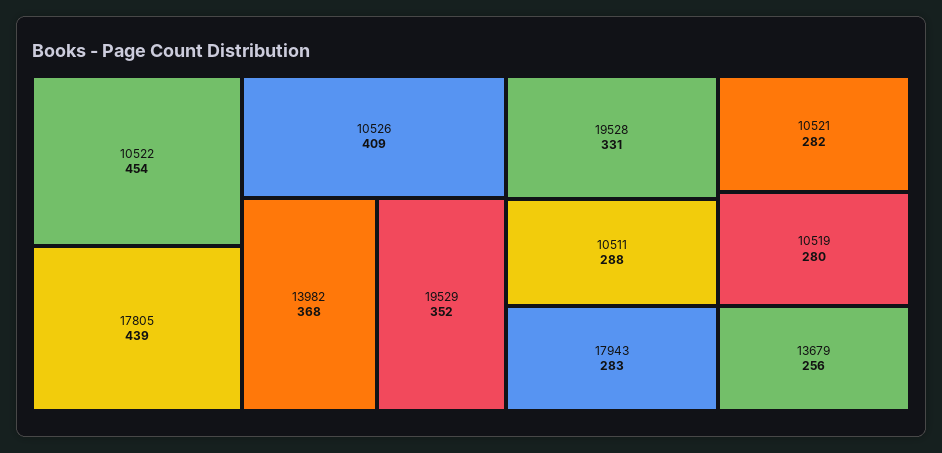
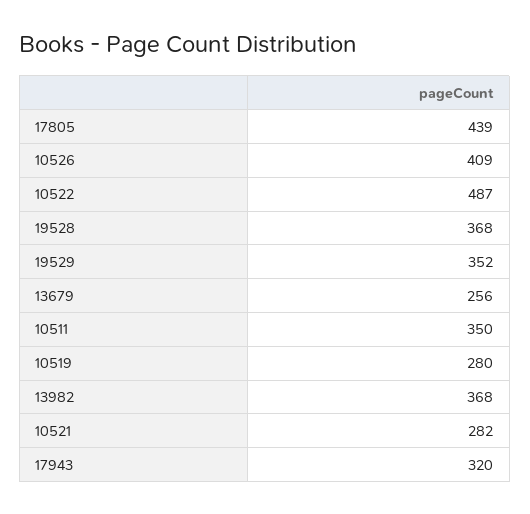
  {
-   "10522": 454,
+   "10522": 487,
    "17805": 439,
    "10526": 409,
    "13982": 368,
    "19529": 352,
-   "19528": 331,
+   "19528": 368,
-   "10511": 288,
+   "10511": 350,
-   "17943": 283,
+   "17943": 320,
    "10521": 282,
    "10519": 280,
    "13679": 256
  }

